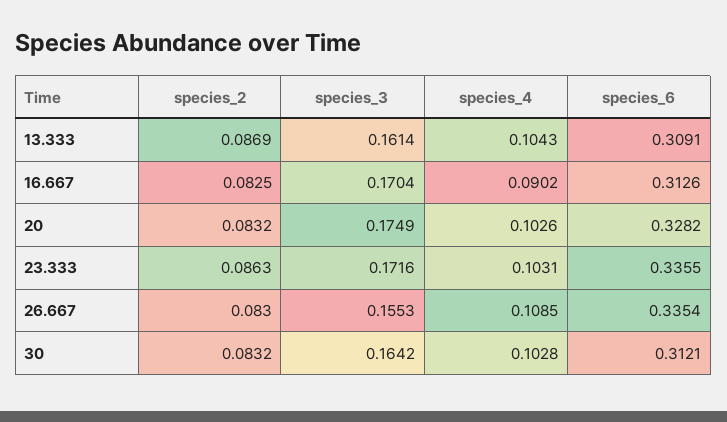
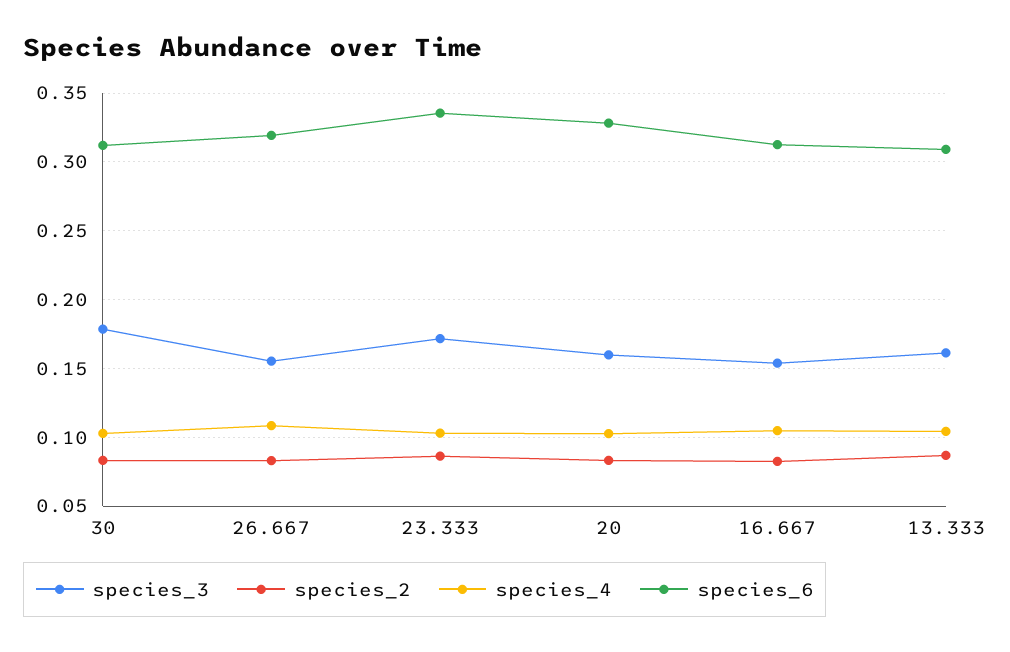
  {
    "species_2": {
      "13.333": 0.0869,
      "16.667": 0.0825,
      "20": 0.0832,
      "23.333": 0.0863,
      "26.667": 0.083,
      "30": 0.0832
    },
    "species_3": {
      "13.333": 0.1614,
-     "16.667": 0.1704,
+     "16.667": 0.155,
-     "20": 0.1749,
+     "20": 0.16,
      "23.333": 0.1716,
      "26.667": 0.1553,
-     "30": 0.1642
+     "30": 0.18
    },
    "species_4": {
      "13.333": 0.1043,
-     "16.667": 0.0902,
+     "16.667": 0.105,
      "20": 0.1026,
      "23.333": 0.1031,
      "26.667": 0.1085,
      "30": 0.1028
    },
    "species_6": {
      "13.333": 0.3091,
      "16.667": 0.3126,
      "20": 0.3282,
      "23.333": 0.3355,
-     "26.667": 0.3354,
+     "26.667": 0.32,
      "30": 0.3121
    }
  }

